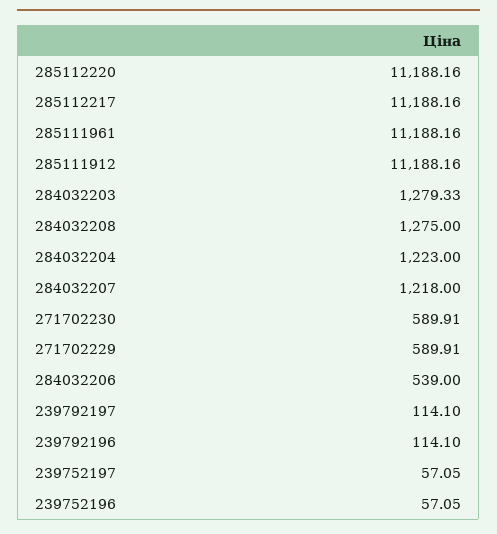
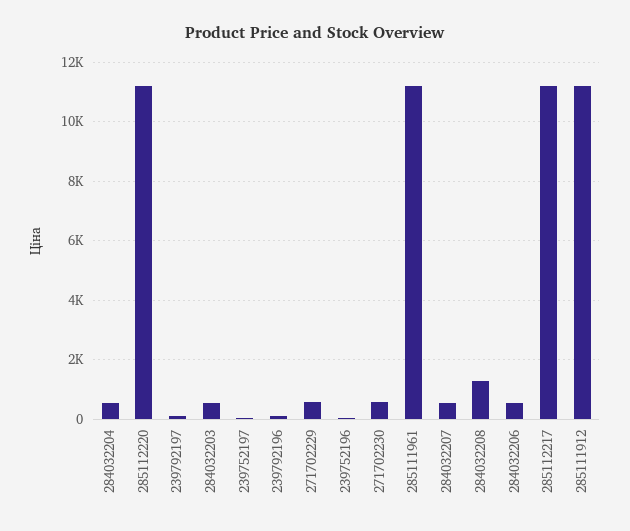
  {
    "285112220": 11188.16,
    "285112217": 11188.16,
    "285111961": 11188.16,
    "285111912": 11188.16,
-   "284032203": 1279.33,
+   "284032203": 500,
    "284032208": 1275,
-   "284032204": 1223,
+   "284032204": 500,
-   "284032207": 1218,
+   "284032207": 500,
    "271702230": 589.91,
    "271702229": 589.91,
    "284032206": 539,
    "239792197": 114.1,
    "239792196": 114.1,
    "239752197": 57.05,
    "239752196": 57.05
  }

